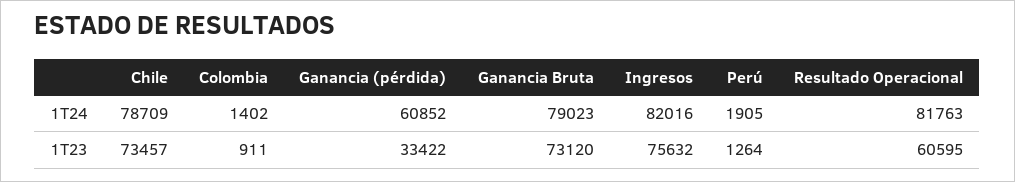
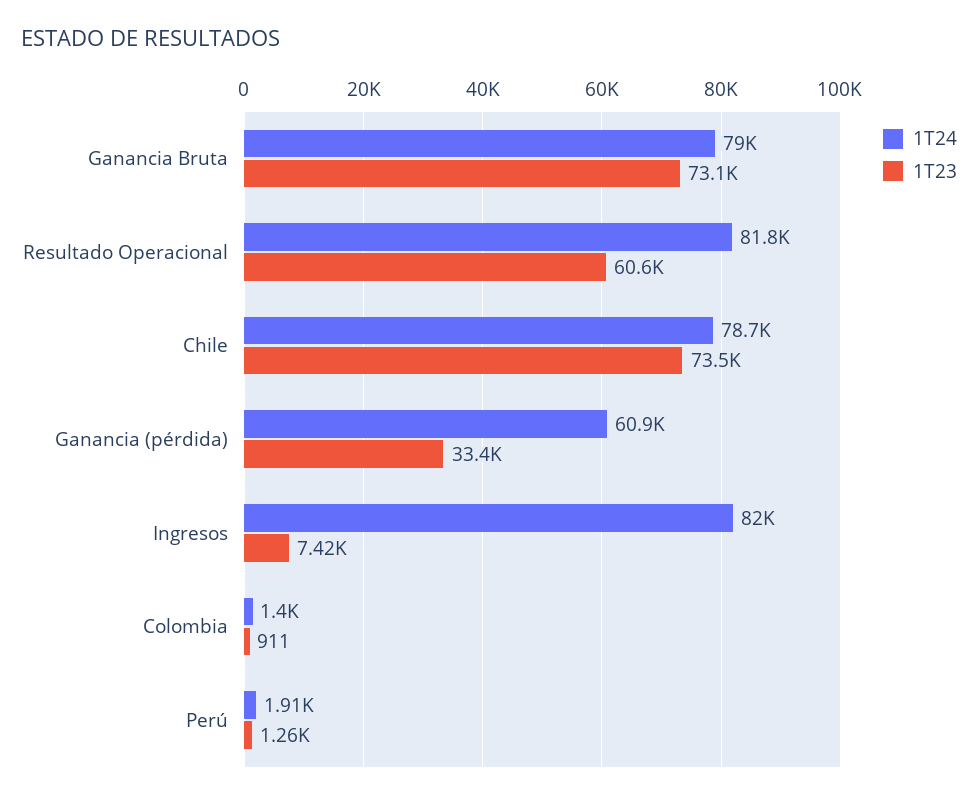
  {
    "1T24": {
      "Chile": 78709,
      "Colombia": 1402,
      "Ganancia (pérdida)": 60852,
      "Ganancia Bruta": 79023,
      "Ingresos": 82016,
      "Perú": 1905,
      "Resultado Operacional": 81763
    },
    "1T23": {
      "Chile": 73457,
      "Colombia": 911,
      "Ganancia (pérdida)": 33422,
      "Ganancia Bruta": 73120,
-     "Ingresos": 75632,
+     "Ingresos": 7420,
      "Perú": 1264,
      "Resultado Operacional": 60595
    }
  }

